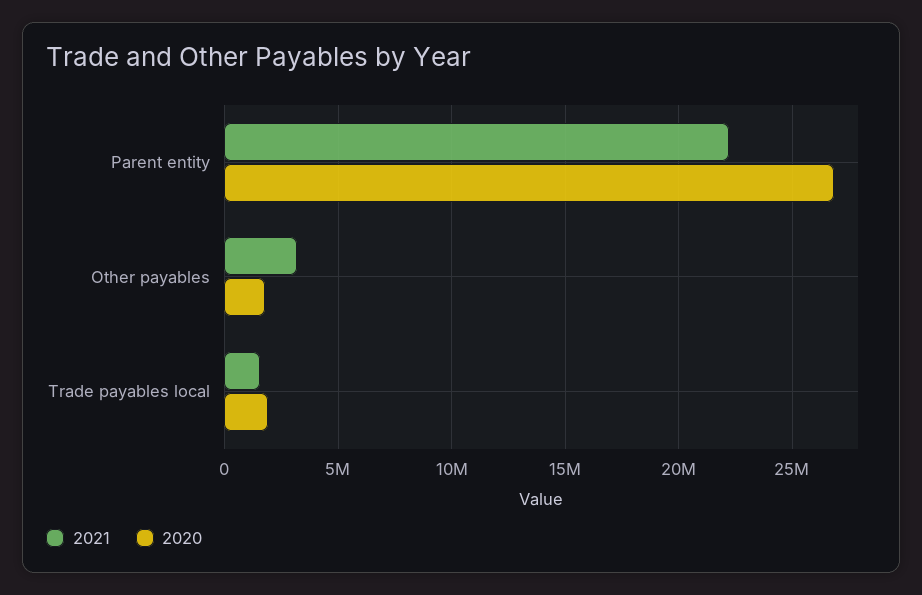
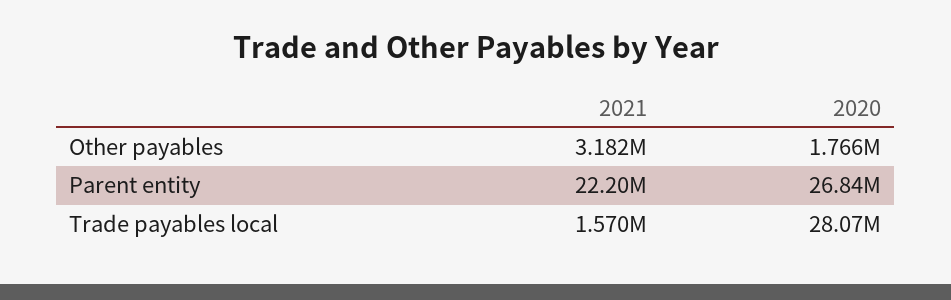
  {
    "2021": {
      "Parent entity": 22200000,
      "Other payables": 3182000,
      "Trade payables local": 1570000
    },
    "2020": {
      "Parent entity": 26840000,
      "Other payables": 1766000,
-     "Trade payables local": 2000000
+     "Trade payables local": 28070000
    }
  }

